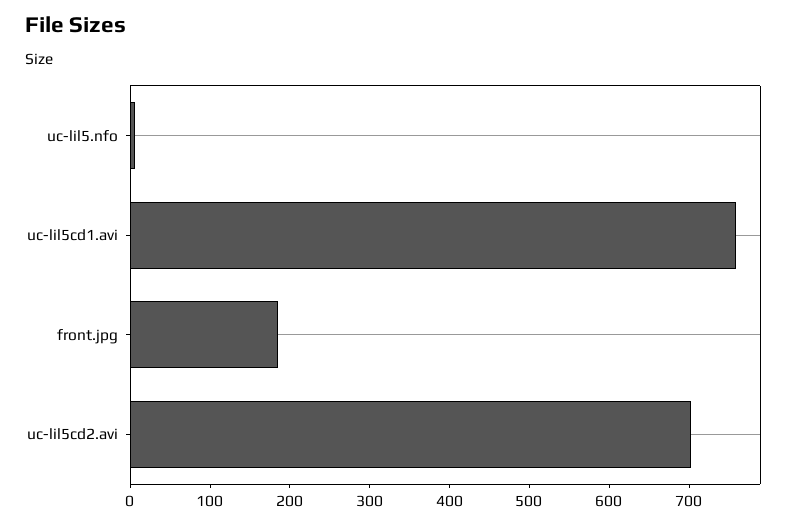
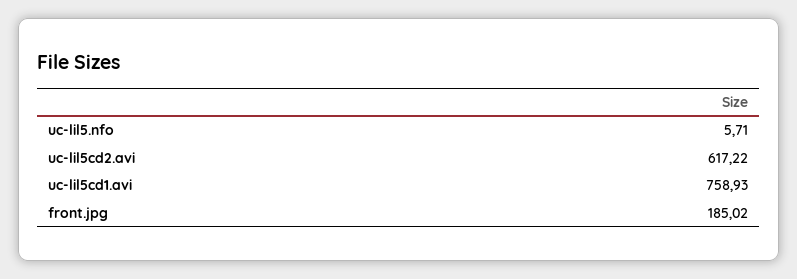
  {
    "uc-lil5.nfo": 5.71,
    "uc-lil5cd1.avi": 758.93,
    "front.jpg": 185.02,
-   "uc-lil5cd2.avi": 700
+   "uc-lil5cd2.avi": 617.22
  }

